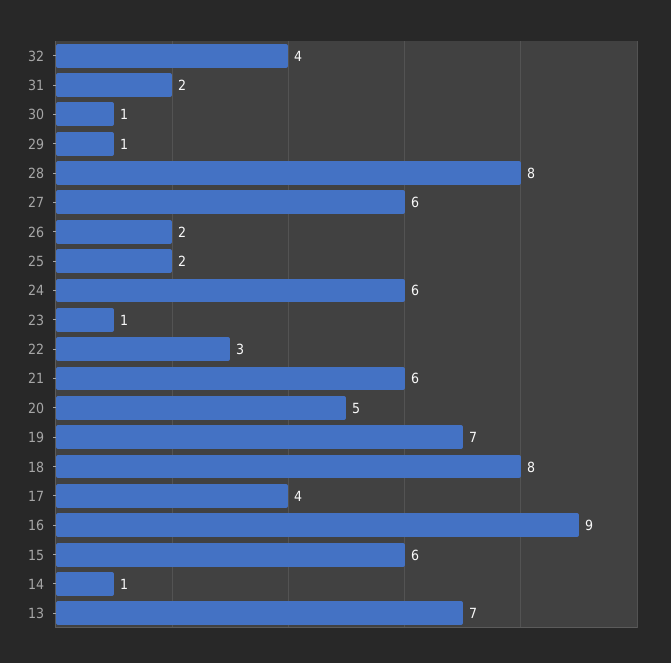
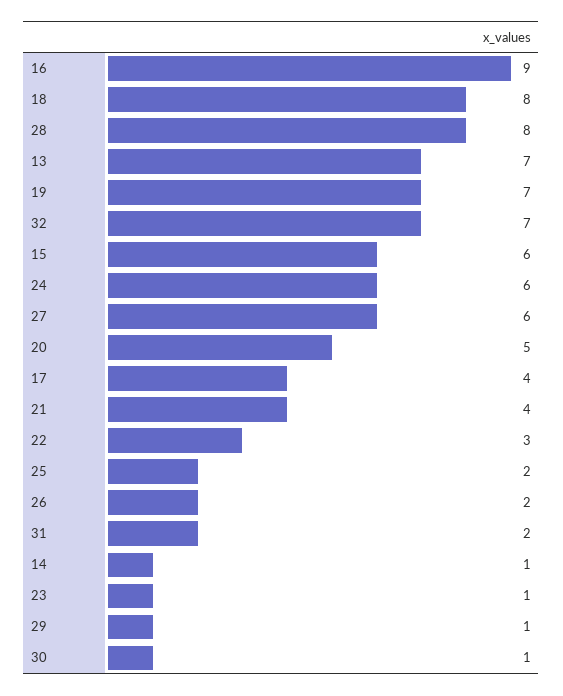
  {
-   "32": 4,
+   "32": 7,
    "31": 2,
    "30": 1,
    "29": 1,
    "28": 8,
    "27": 6,
    "26": 2,
    "25": 2,
    "24": 6,
    "23": 1,
    "22": 3,
-   "21": 6,
+   "21": 4,
    "20": 5,
    "19": 7,
    "18": 8,
    "17": 4,
    "16": 9,
    "15": 6,
    "14": 1,
    "13": 7
  }

